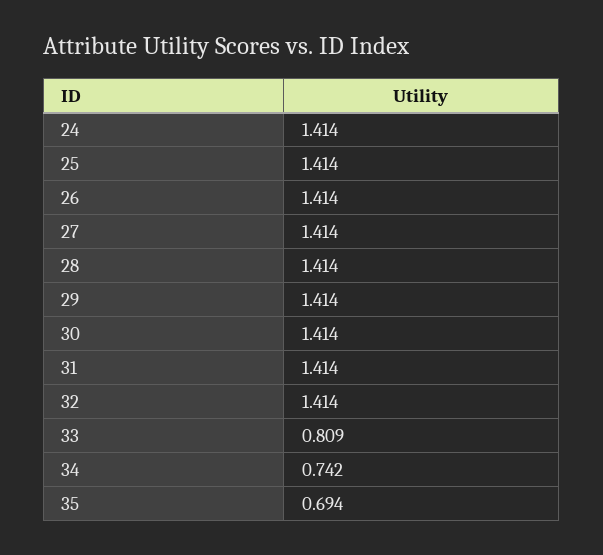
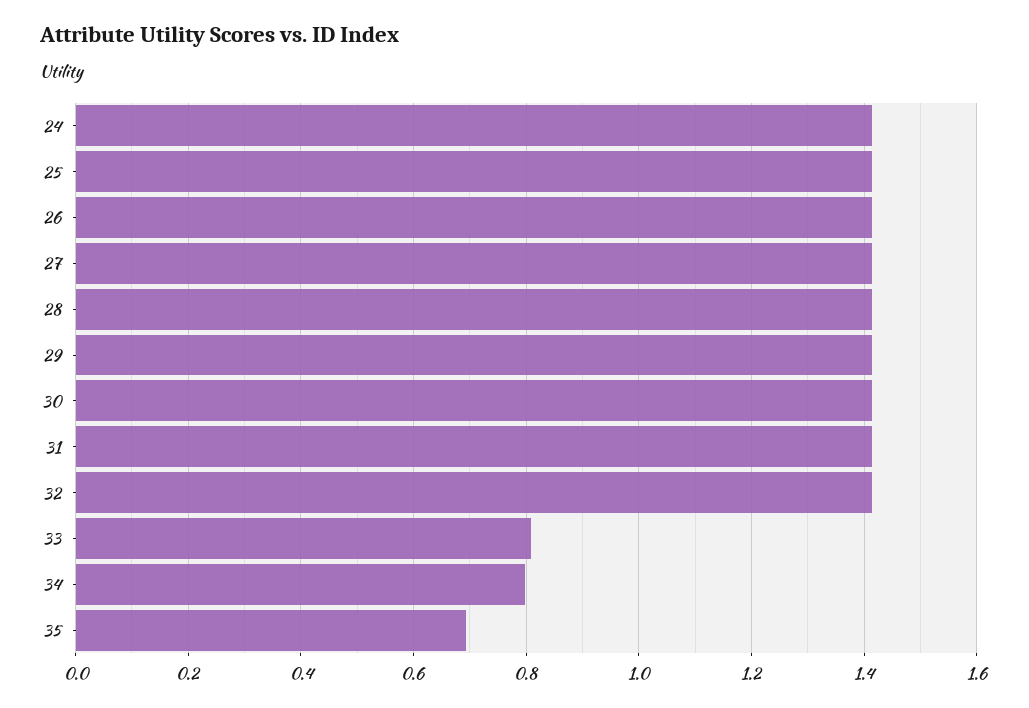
  {
    "24": 1.414,
    "25": 1.414,
    "26": 1.414,
    "27": 1.414,
    "28": 1.414,
    "29": 1.414,
    "30": 1.414,
    "31": 1.414,
    "32": 1.414,
    "33": 0.809,
-   "34": 0.742,
+   "34": 0.8,
    "35": 0.694
  }

